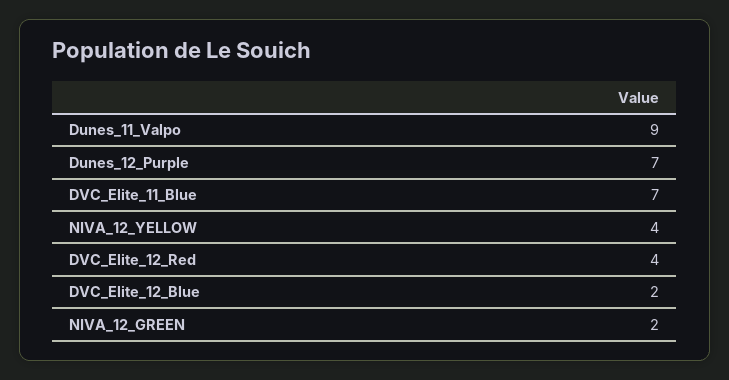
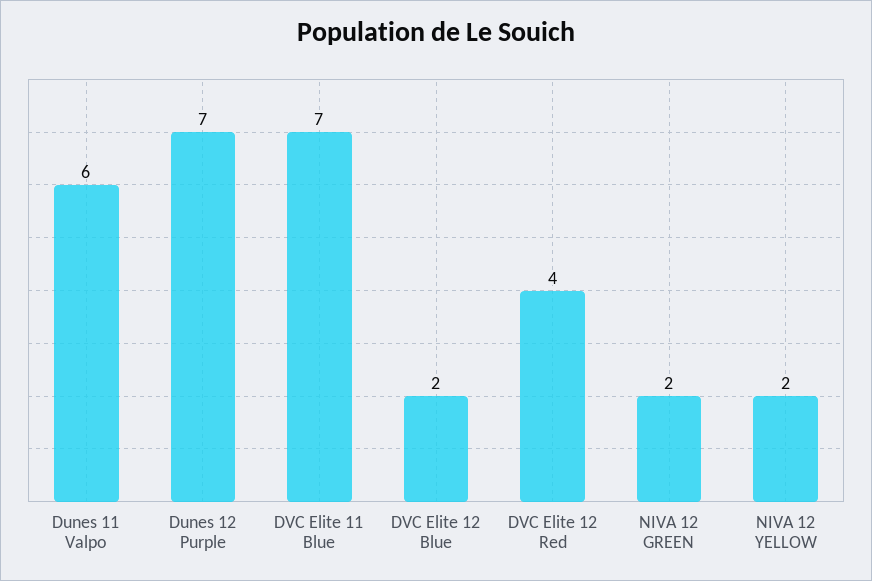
  {
-   "Dunes_11_Valpo": 9,
+   "Dunes_11_Valpo": 6,
    "Dunes_12_Purple": 7,
    "DVC_Elite_11_Blue": 7,
-   "NIVA_12_YELLOW": 4,
+   "NIVA_12_YELLOW": 2,
    "DVC_Elite_12_Red": 4,
    "DVC_Elite_12_Blue": 2,
    "NIVA_12_GREEN": 2
  }

